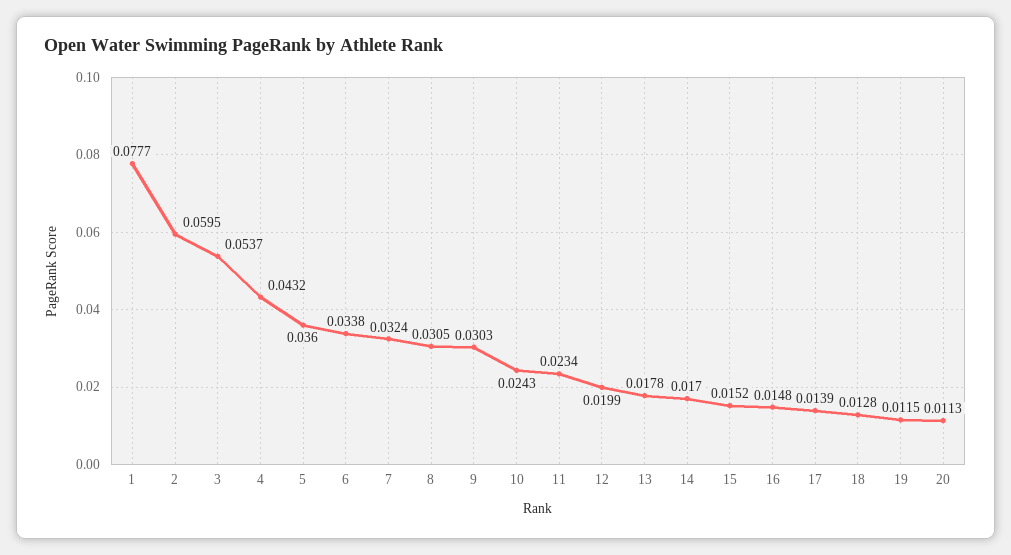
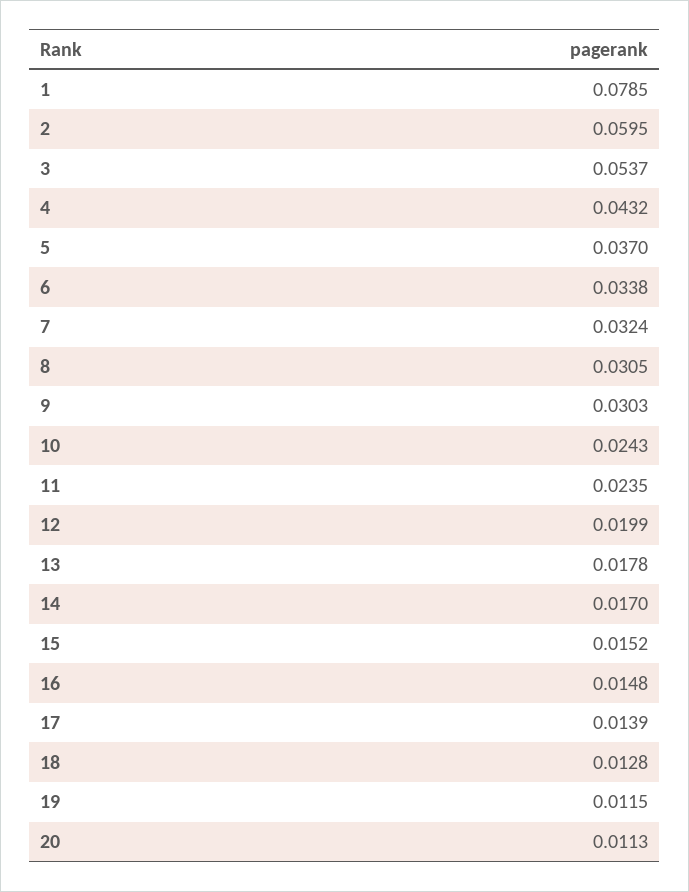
  {
-   "1": 0.0777,
+   "1": 0.0785,
    "2": 0.0595,
    "3": 0.0537,
    "4": 0.0432,
-   "5": 0.036,
+   "5": 0.037,
    "6": 0.0338,
    "7": 0.0324,
    "8": 0.0305,
    "9": 0.0303,
    "10": 0.0243,
-   "11": 0.0234,
+   "11": 0.0235,
    "12": 0.0199,
    "13": 0.0178,
    "14": 0.017,
    "15": 0.0152,
    "16": 0.0148,
    "17": 0.0139,
    "18": 0.0128,
    "19": 0.0115,
    "20": 0.0113
  }

